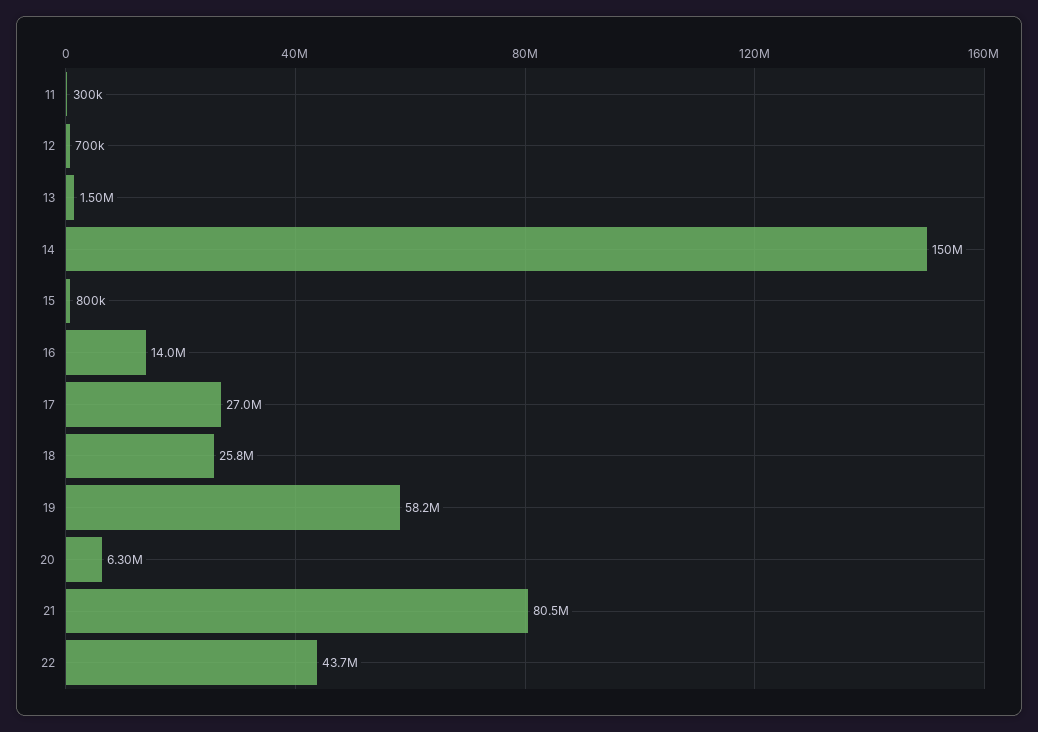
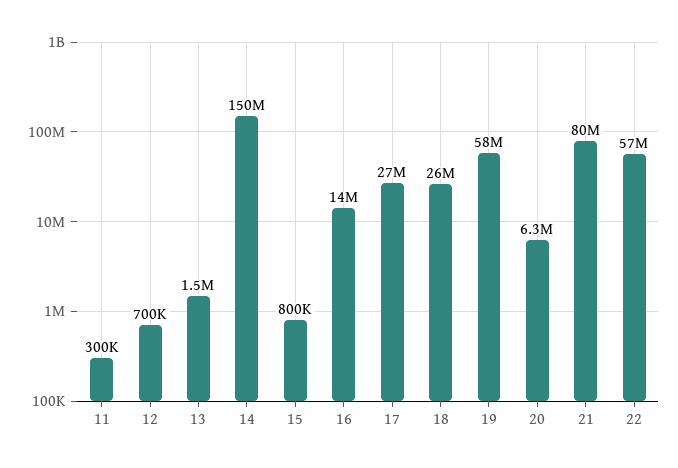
  {
    "11": 300000,
    "12": 700000,
    "13": 1500000,
    "14": 150000000,
    "15": 800000,
    "16": 14000000,
    "17": 27000000,
    "18": 25800000,
    "19": 58200000,
    "20": 6300000,
    "21": 80500000,
-   "22": 43700000
+   "22": 57000000
  }

